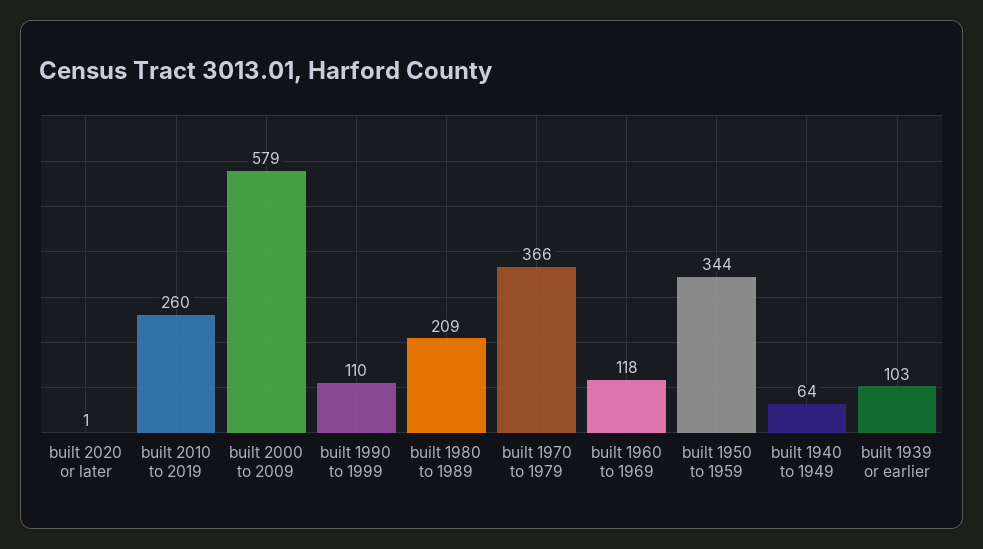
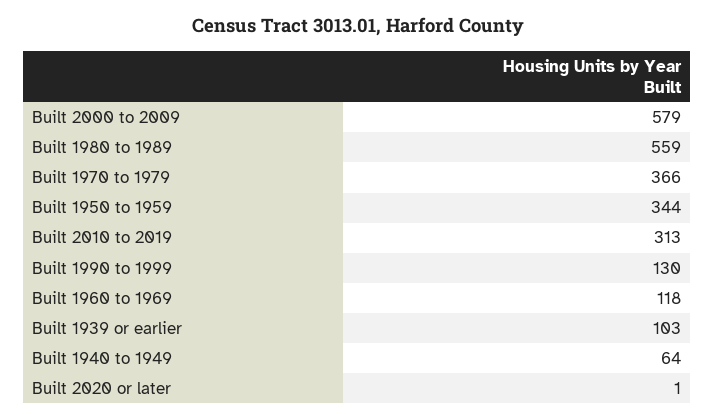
  {
    "built 2020 or later": 1,
-   "built 2010 to 2019": 260,
+   "built 2010 to 2019": 313,
    "built 2000 to 2009": 579,
-   "built 1990 to 1999": 110,
+   "built 1990 to 1999": 130,
-   "built 1980 to 1989": 209,
+   "built 1980 to 1989": 559,
    "built 1970 to 1979": 366,
    "built 1960 to 1969": 118,
    "built 1950 to 1959": 344,
    "built 1940 to 1949": 64,
    "built 1939 or earlier": 103
  }

